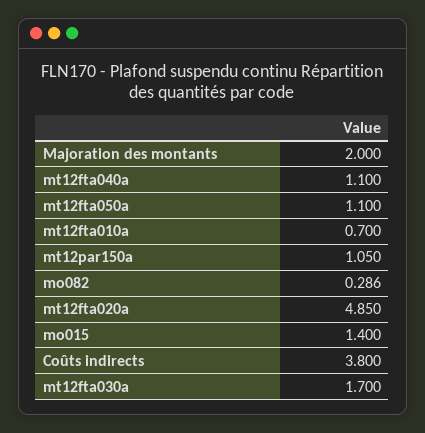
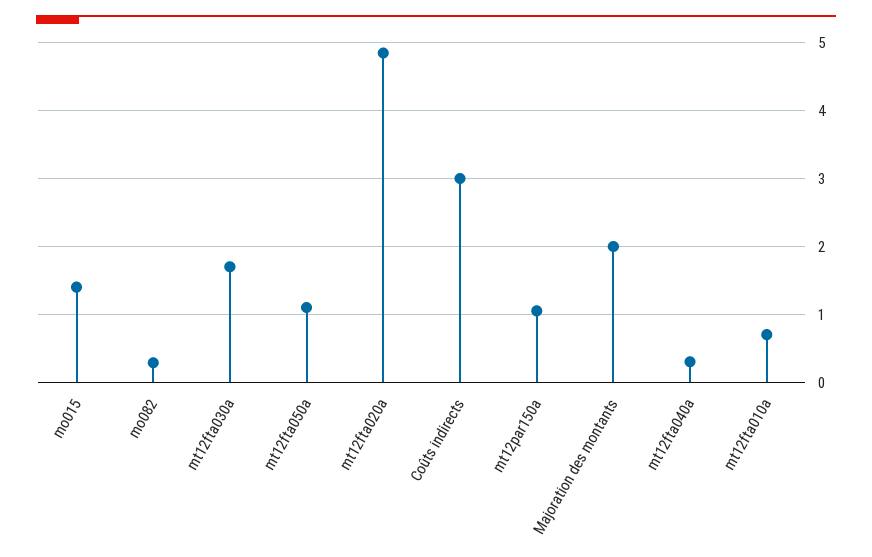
  {
    "Majoration des montants": 2,
-   "mt12fta040a": 1.1,
+   "mt12fta040a": 0.3,
    "mt12fta050a": 1.1,
    "mt12fta010a": 0.7,
    "mt12par150a": 1.05,
    "mo082": 0.286,
    "mt12fta020a": 4.85,
    "mo015": 1.4,
-   "Coûts indirects": 3.8,
+   "Coûts indirects": 3,
    "mt12fta030a": 1.7
  }

